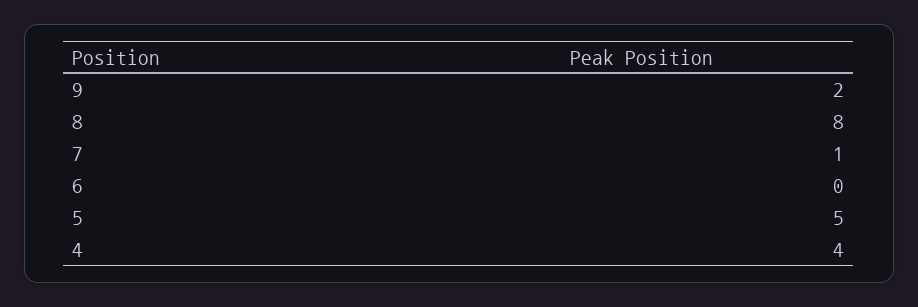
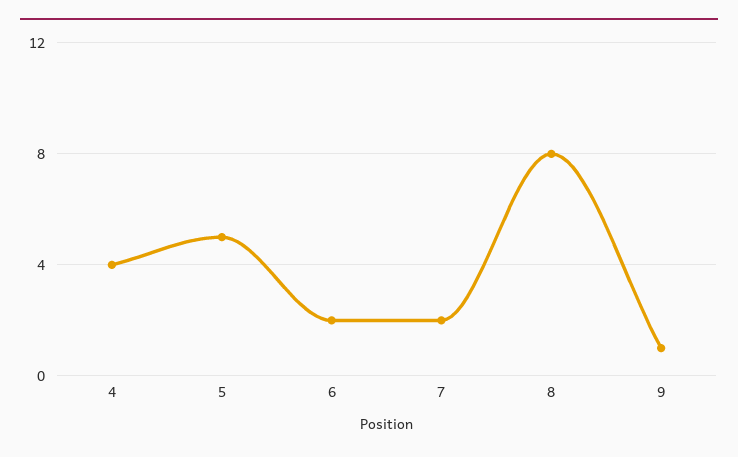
  {
-   "9": 2,
+   "9": 1,
    "8": 8,
-   "7": 1,
+   "7": 2,
-   "6": 0,
+   "6": 2,
    "5": 5,
    "4": 4
  }

